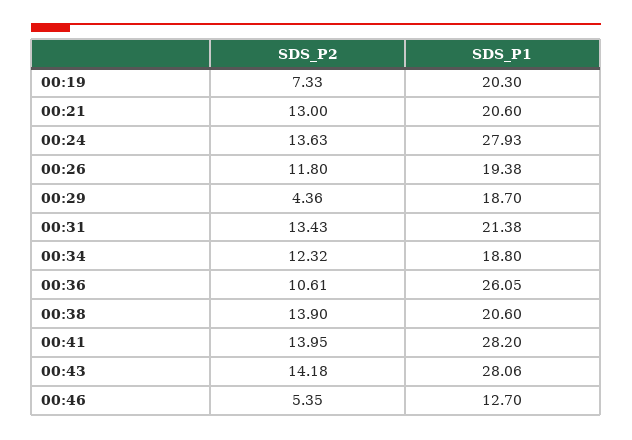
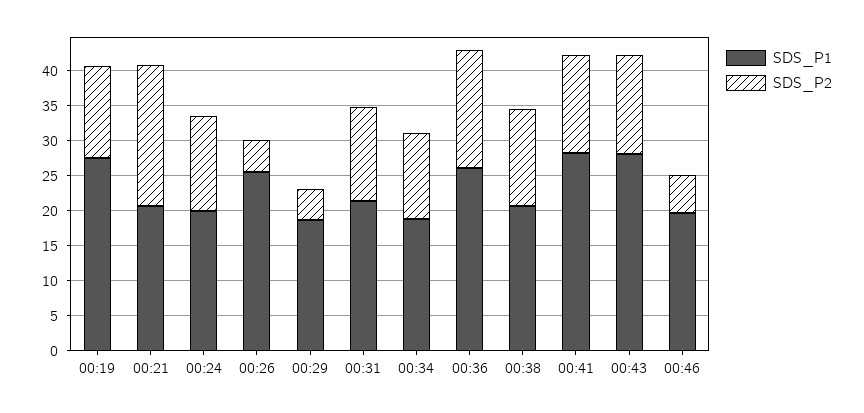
  {
    "SDS_P2": {
-     "00:19": 7.33,
+     "00:19": 12.5,
-     "00:21": 13,
+     "00:21": 20,
      "00:24": 13.63,
-     "00:26": 11.8,
+     "00:26": 5,
      "00:29": 4.36,
      "00:31": 13.43,
      "00:34": 12.32,
-     "00:36": 10.61,
+     "00:36": 17.5,
      "00:38": 13.9,
      "00:41": 13.95,
      "00:43": 14.18,
      "00:46": 5.35
    },
    "SDS_P1": {
-     "00:19": 20.3,
+     "00:19": 27.5,
      "00:21": 20.6,
-     "00:24": 27.93,
+     "00:24": 20,
-     "00:26": 19.38,
+     "00:26": 25,
      "00:29": 18.7,
      "00:31": 21.38,
      "00:34": 18.8,
      "00:36": 26.05,
      "00:38": 20.6,
      "00:41": 28.2,
      "00:43": 28.06,
-     "00:46": 12.7
+     "00:46": 20
    }
  }

